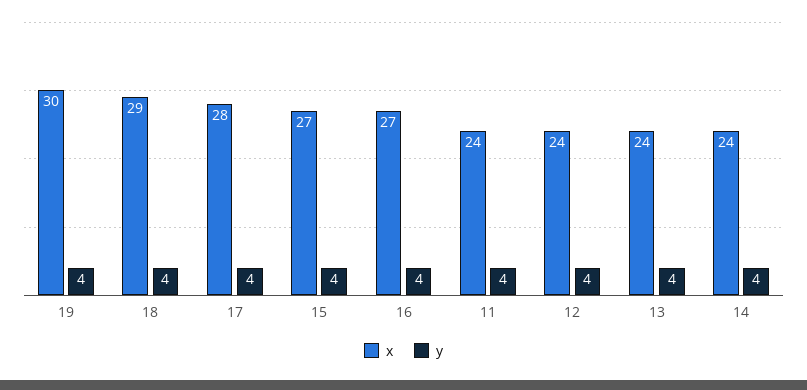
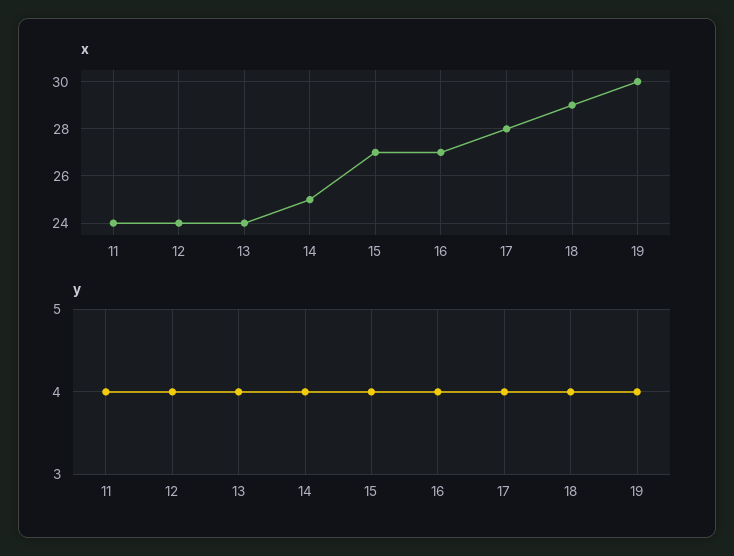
  {
    "x": {
      "19": 30,
      "18": 29,
      "17": 28,
      "15": 27,
      "16": 27,
      "11": 24,
      "12": 24,
      "13": 24,
-     "14": 24
+     "14": 25
    },
    "y": {
      "19": 4,
      "18": 4,
      "17": 4,
      "15": 4,
      "16": 4,
      "11": 4,
      "12": 4,
      "13": 4,
      "14": 4
    }
  }

